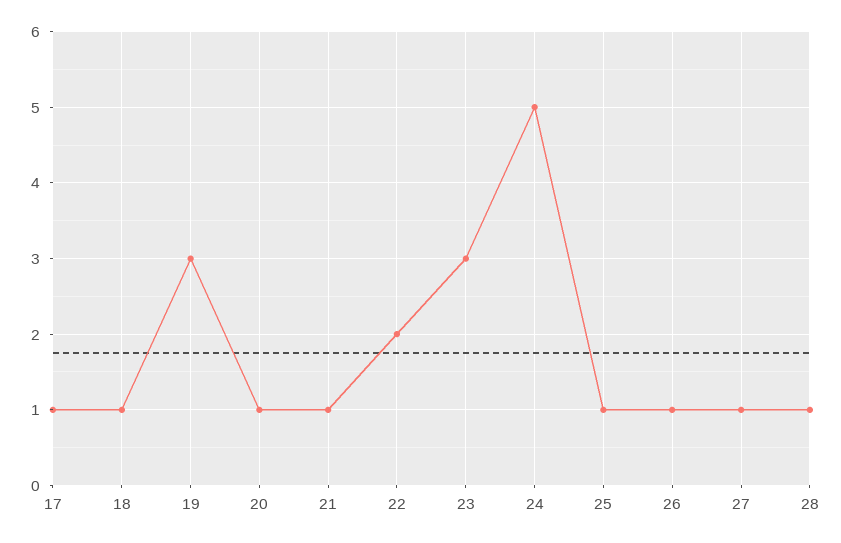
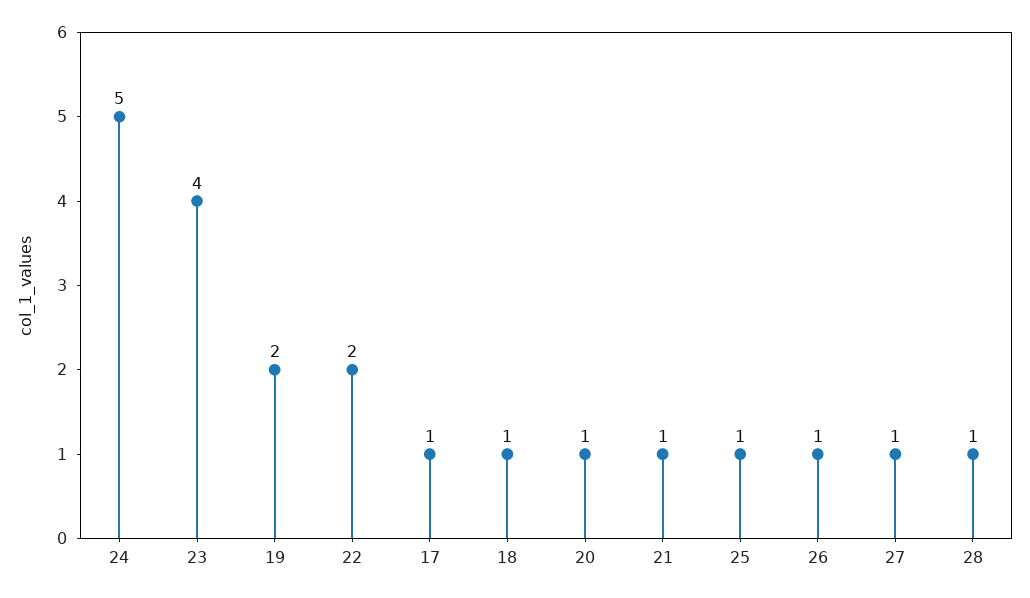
  {
    "17": 1,
    "18": 1,
-   "19": 3,
+   "19": 2,
    "20": 1,
    "21": 1,
    "22": 2,
-   "23": 3,
+   "23": 4,
    "24": 5,
    "25": 1,
    "26": 1,
    "27": 1,
    "28": 1
  }

